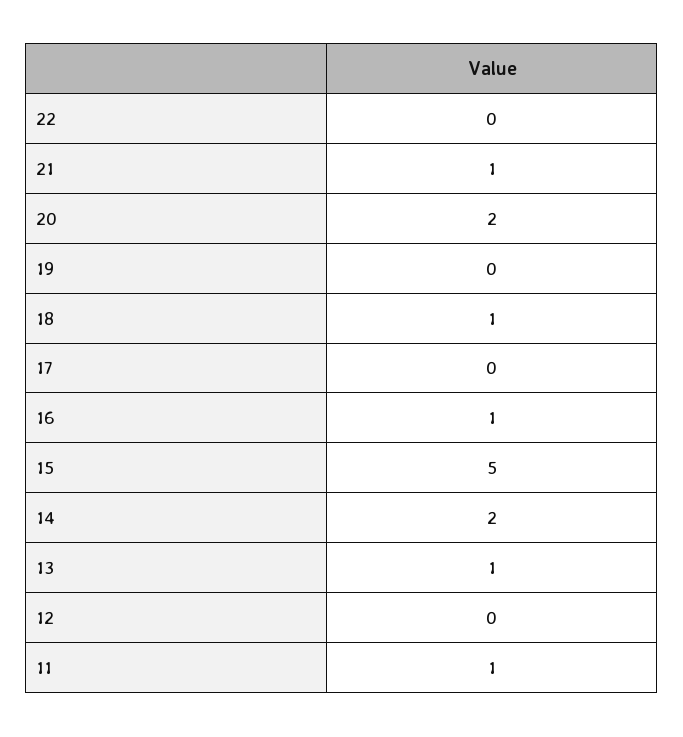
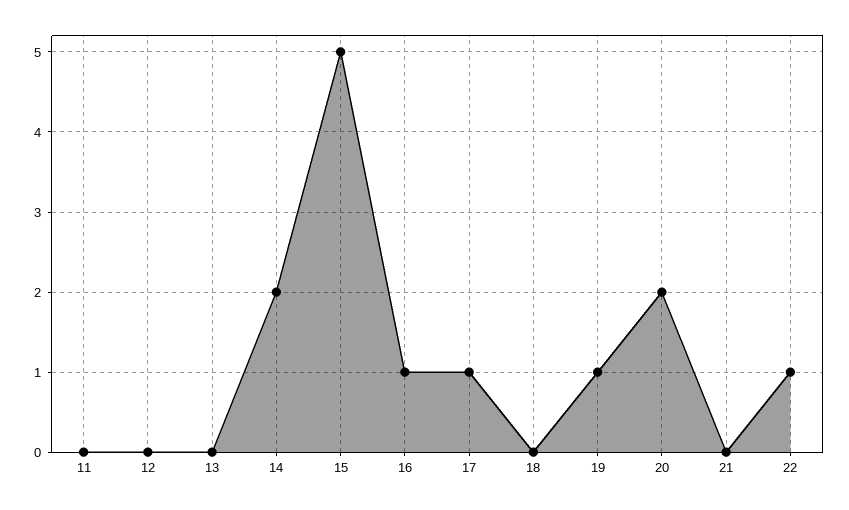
  {
-   "22": 0,
+   "22": 1,
-   "21": 1,
+   "21": 0,
    "20": 2,
-   "19": 0,
+   "19": 1,
-   "18": 1,
+   "18": 0,
-   "17": 0,
+   "17": 1,
    "16": 1,
    "15": 5,
    "14": 2,
-   "13": 1,
+   "13": 0,
    "12": 0,
-   "11": 1
+   "11": 0
  }

